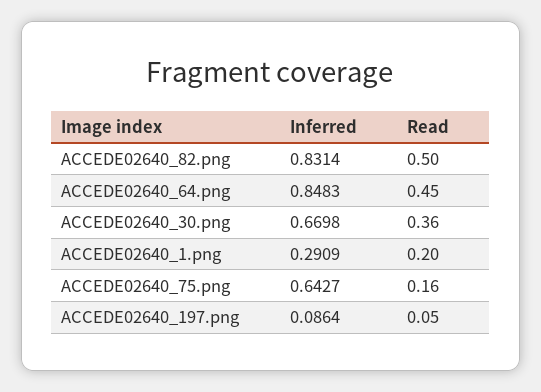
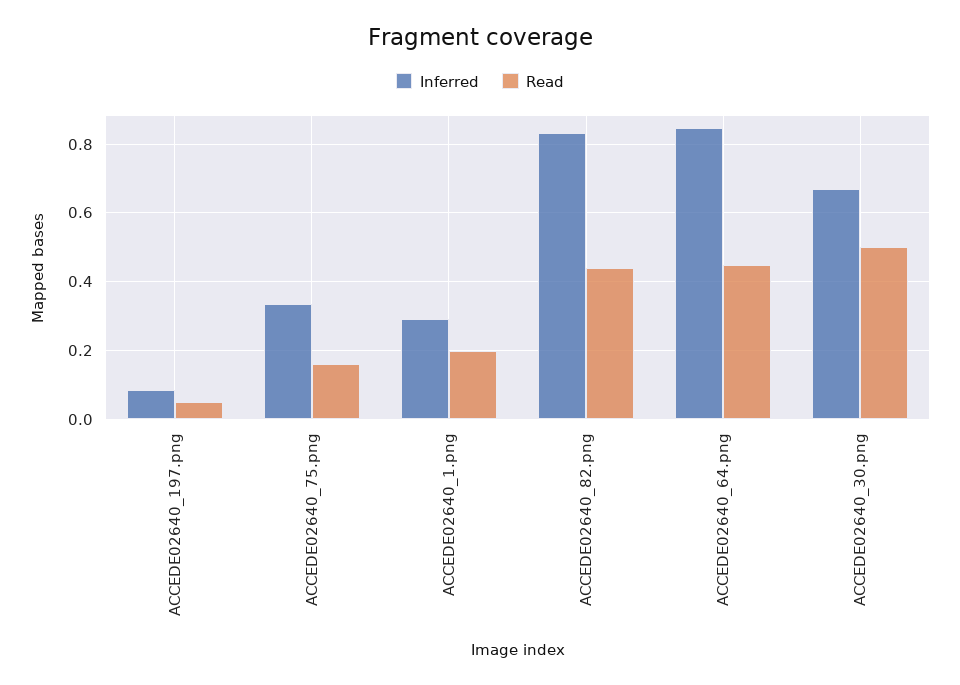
  {
    "Inferred": {
      "ACCEDE02640_82.png": 0.8314,
      "ACCEDE02640_64.png": 0.8483,
      "ACCEDE02640_30.png": 0.6698,
      "ACCEDE02640_1.png": 0.2909,
-     "ACCEDE02640_75.png": 0.6427,
+     "ACCEDE02640_75.png": 0.34,
      "ACCEDE02640_197.png": 0.0864
    },
    "Read": {
-     "ACCEDE02640_82.png": 0.5,
+     "ACCEDE02640_82.png": 0.44,
      "ACCEDE02640_64.png": 0.45,
-     "ACCEDE02640_30.png": 0.36,
+     "ACCEDE02640_30.png": 0.5,
      "ACCEDE02640_1.png": 0.2,
      "ACCEDE02640_75.png": 0.16,
      "ACCEDE02640_197.png": 0.05
    }
  }

